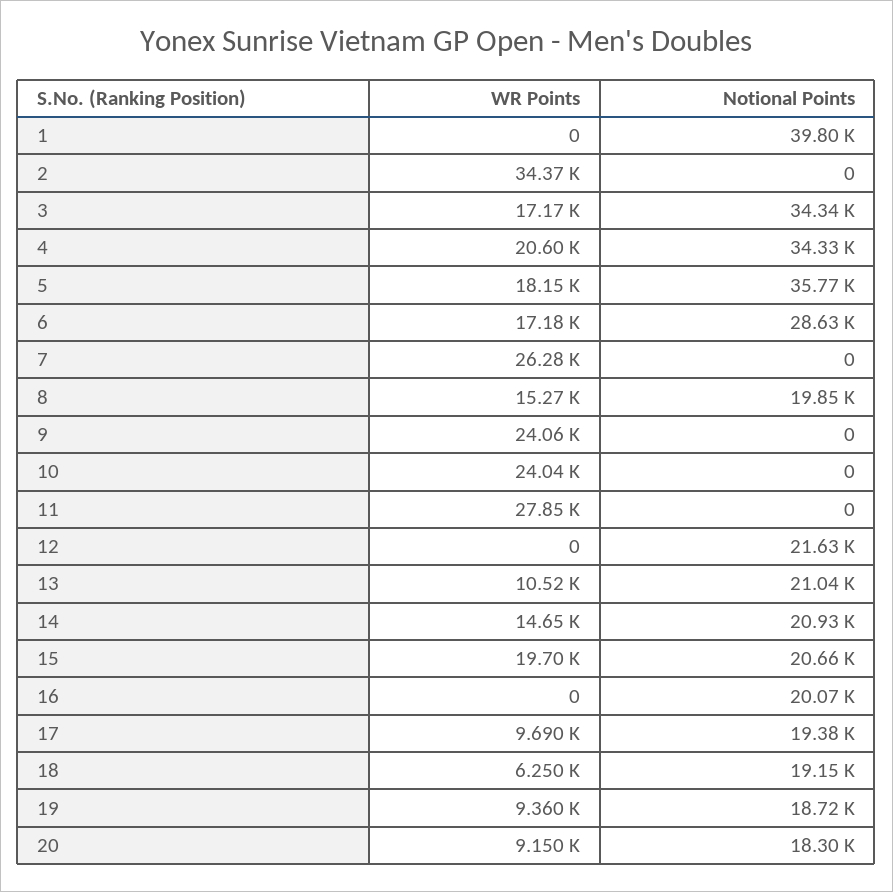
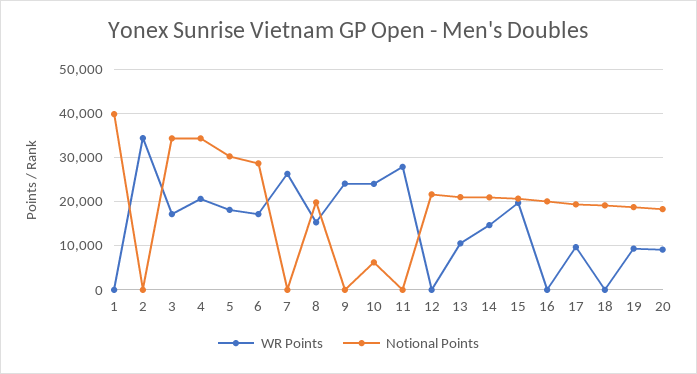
  {
    "WR Points": {
      "1": 0,
      "2": 34370,
      "3": 17170,
      "4": 20600,
      "5": 18150,
      "6": 17180,
      "7": 26280,
      "8": 15270,
      "9": 24060,
      "10": 24040,
      "11": 27850,
      "12": 0,
      "13": 10520,
      "14": 14650,
      "15": 19700,
      "16": 0,
      "17": 9690,
-     "18": 6250,
+     "18": 0,
      "19": 9360,
      "20": 9150
    },
    "Notional Points": {
      "1": 39800,
      "2": 0,
      "3": 34340,
      "4": 34330,
-     "5": 35770,
+     "5": 30000,
      "6": 28630,
      "7": 0,
      "8": 19850,
      "9": 0,
-     "10": 0,
+     "10": 6000,
      "11": 0,
      "12": 21630,
      "13": 21040,
      "14": 20930,
      "15": 20660,
      "16": 20070,
      "17": 19380,
      "18": 19150,
      "19": 18720,
      "20": 18300
    }
  }

